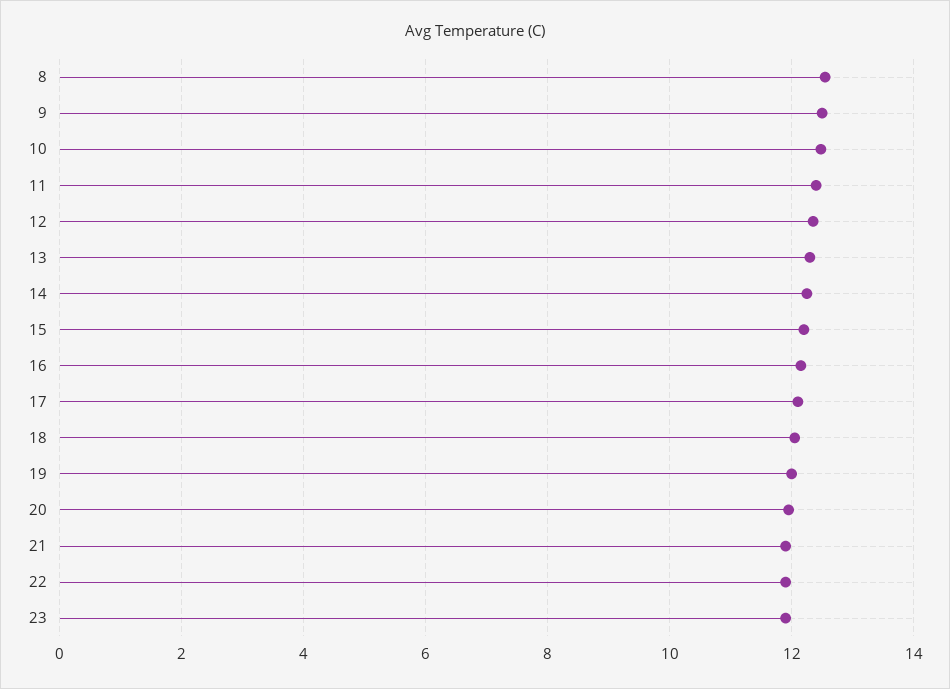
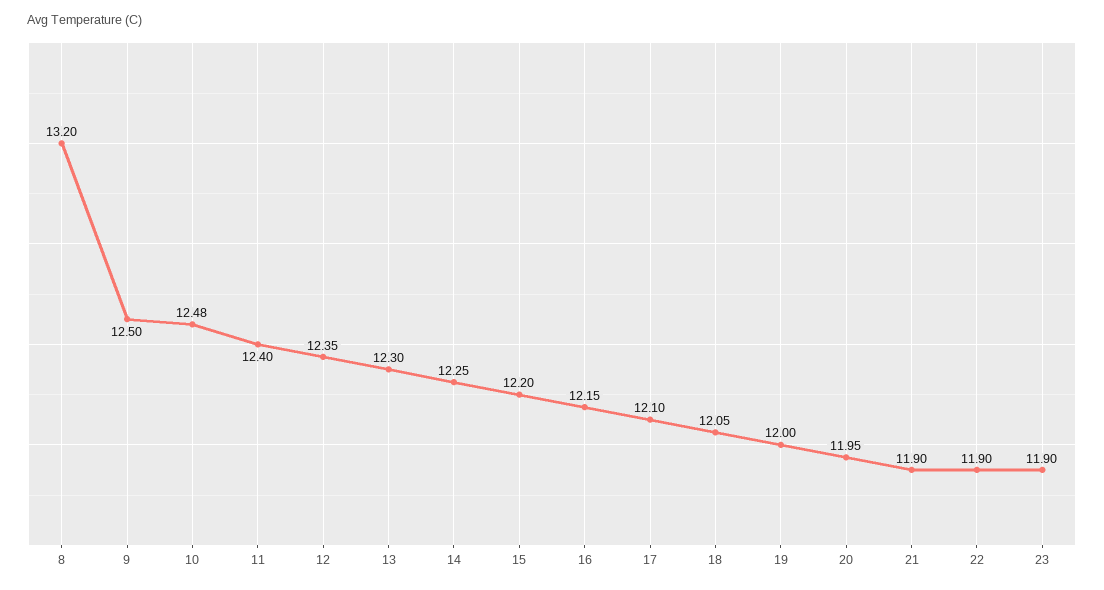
  {
-   "8": 12.6,
+   "8": 13.2,
    "9": 12.5,
    "10": 12.48,
    "11": 12.4,
    "12": 12.35,
    "13": 12.3,
    "14": 12.25,
    "15": 12.2,
    "16": 12.15,
    "17": 12.1,
    "18": 12.05,
    "19": 12,
    "20": 11.95,
    "21": 11.9,
    "22": 11.9,
    "23": 11.9
  }

